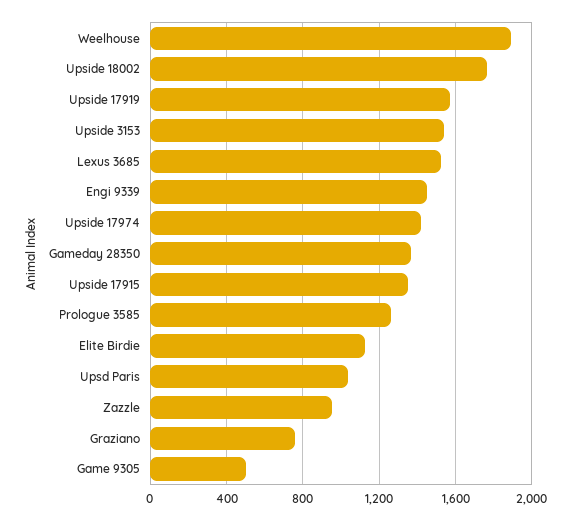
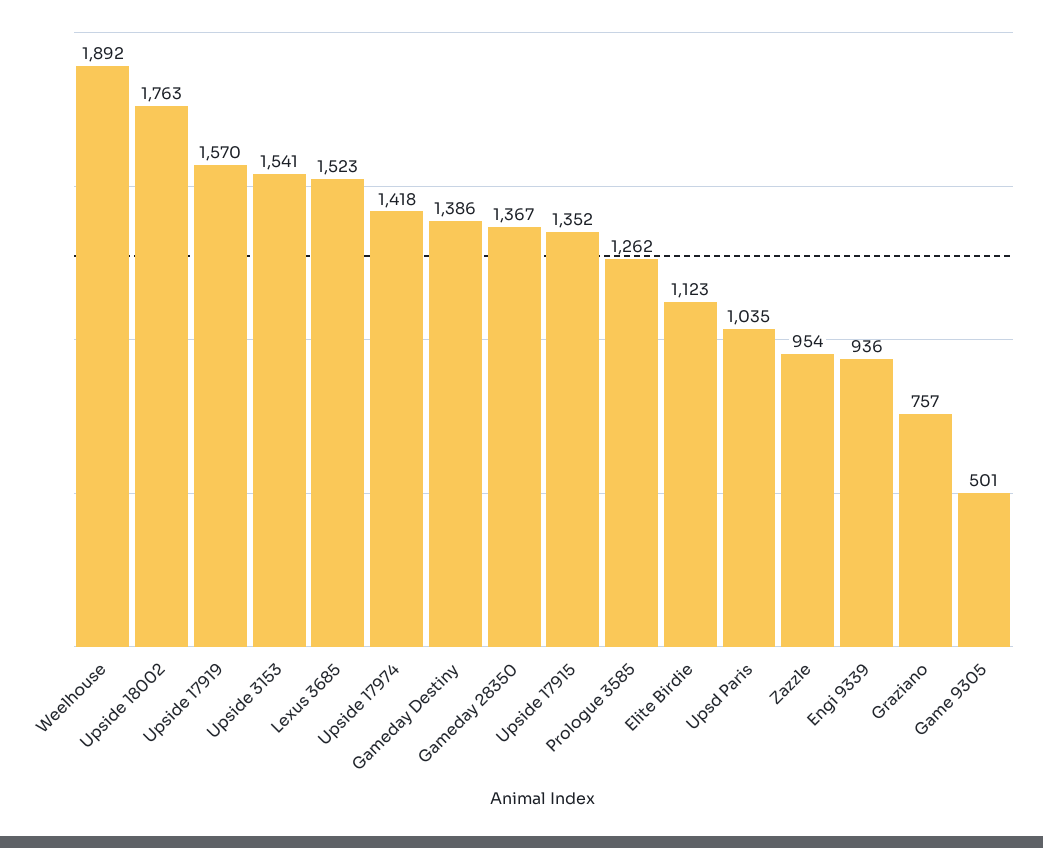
  {
    "Weelhouse": 1892,
    "Upside 18002": 1763,
    "Upside 17919": 1570,
    "Upside 3153": 1541,
    "Lexus 3685": 1523,
-   "Engi 9339": 1450,
+   "Engi 9339": 936,
    "Upside 17974": 1418,
    "Gameday 28350": 1367,
    "Upside 17915": 1352,
    "Prologue 3585": 1262,
    "Elite Birdie": 1123,
    "Upsd Paris": 1035,
    "Zazzle": 954,
    "Graziano": 757,
-   "Game 9305": 501
+   "Game 9305": 501,
+   "Gameday Destiny": 1386
  }

